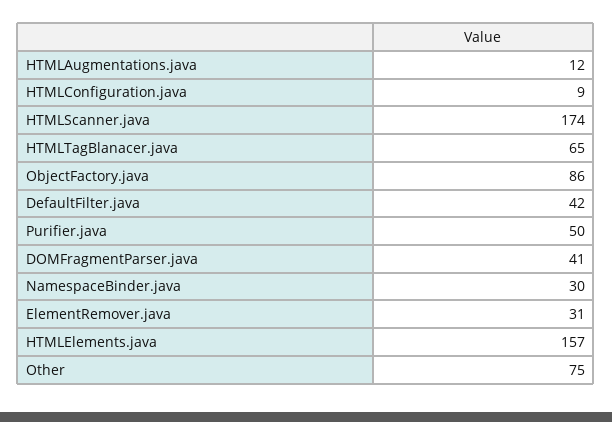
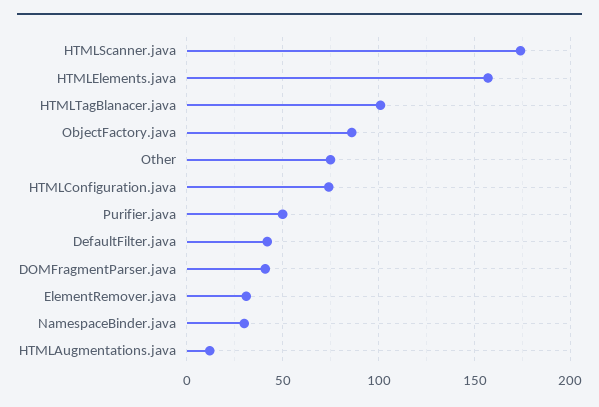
  {
    "HTMLAugmentations.java": 12,
-   "HTMLConfiguration.java": 9,
+   "HTMLConfiguration.java": 75,
    "HTMLScanner.java": 174,
-   "HTMLTagBlanacer.java": 65,
+   "HTMLTagBlanacer.java": 100,
    "ObjectFactory.java": 86,
    "DefaultFilter.java": 42,
    "Purifier.java": 50,
    "DOMFragmentParser.java": 41,
    "NamespaceBinder.java": 30,
    "ElementRemover.java": 31,
    "HTMLElements.java": 157,
    "Other": 75
  }

